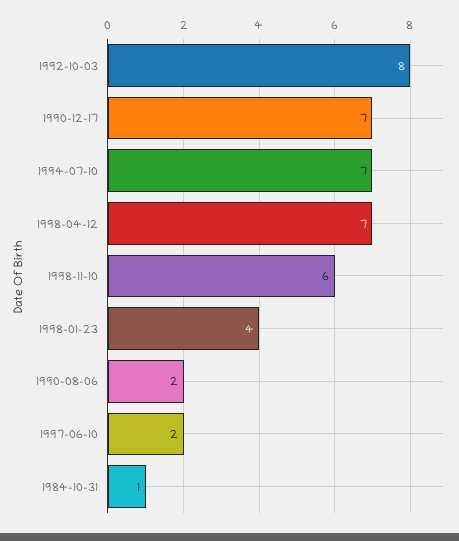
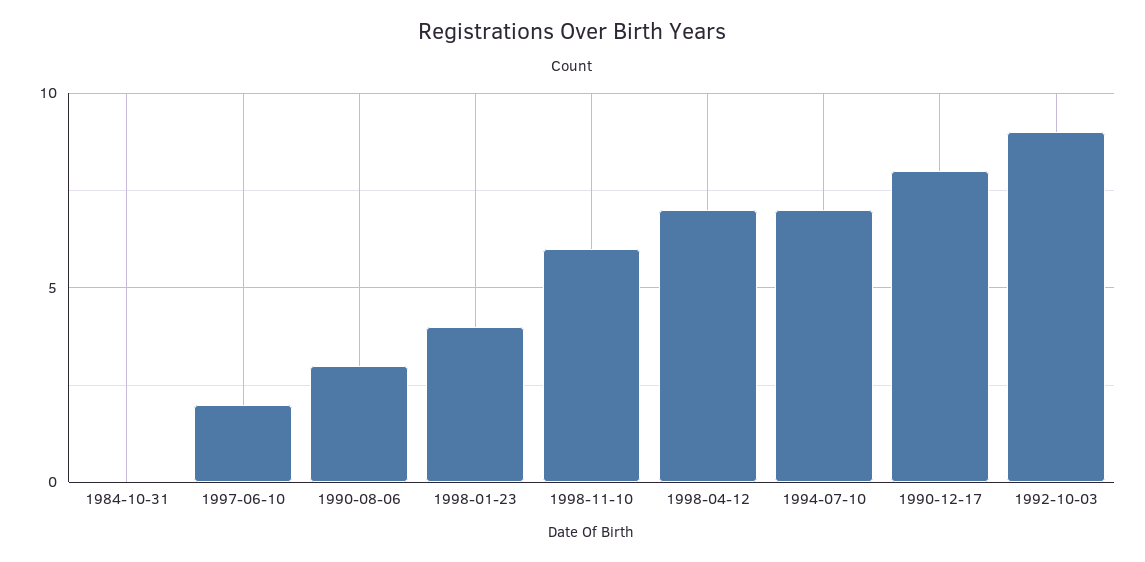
  {
-   "1992-10-03": 8,
+   "1992-10-03": 9,
-   "1990-12-17": 7,
+   "1990-12-17": 8,
    "1994-07-10": 7,
    "1998-04-12": 7,
    "1998-11-10": 6,
    "1998-01-23": 4,
-   "1990-08-06": 2,
+   "1990-08-06": 3,
    "1997-06-10": 2,
-   "1984-10-31": 1
+   "1984-10-31": 0
  }

